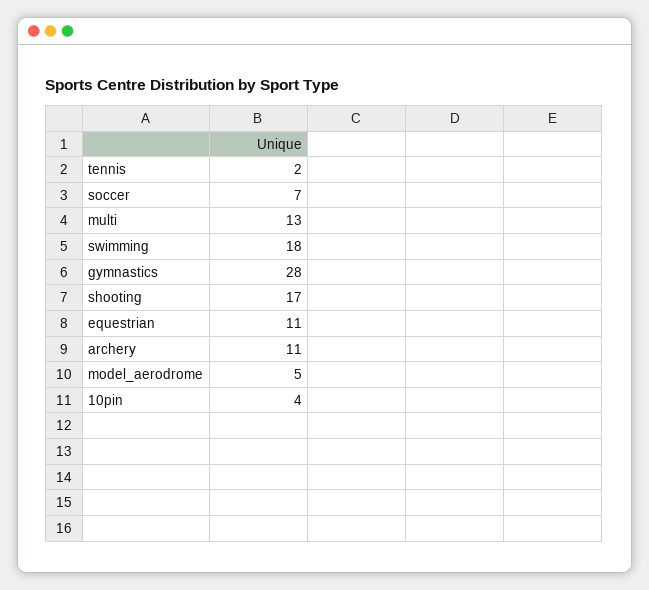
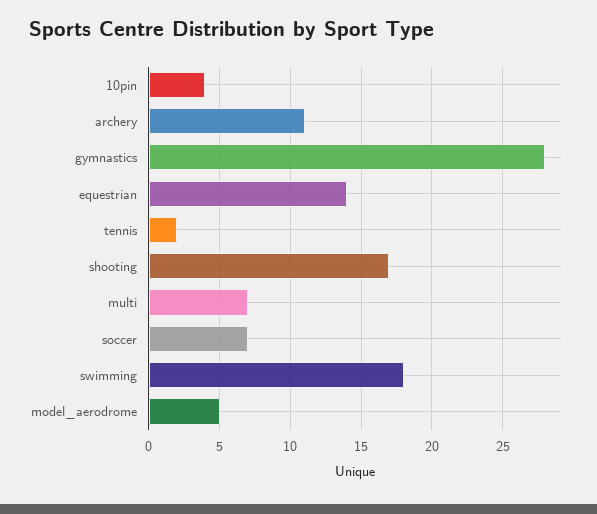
  {
    "tennis": 2,
    "soccer": 7,
-   "multi": 13,
+   "multi": 7,
    "swimming": 18,
    "gymnastics": 28,
    "shooting": 17,
-   "equestrian": 11,
+   "equestrian": 14,
    "archery": 11,
    "model_aerodrome": 5,
    "10pin": 4
  }

